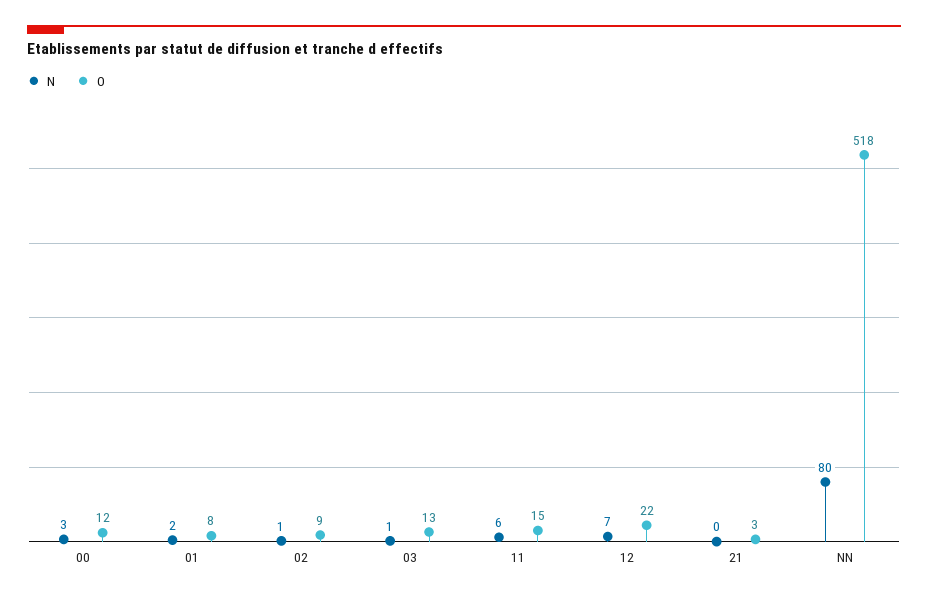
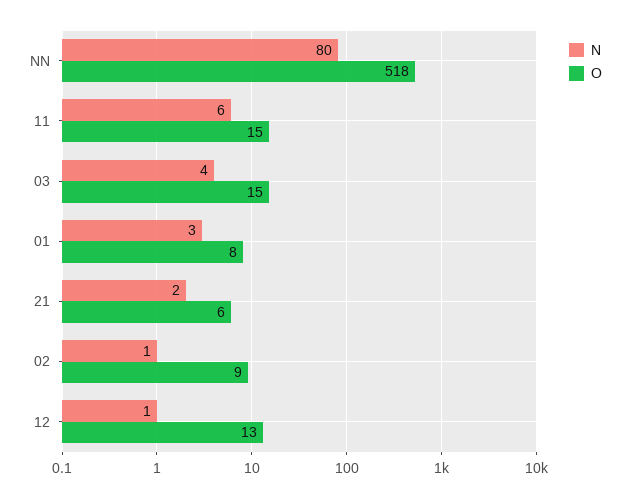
  {
    "N": {
-     "00": 3,
-     "01": 2,
+     "01": 3,
      "02": 1,
-     "03": 1,
+     "03": 4,
      "11": 6,
-     "12": 7,
+     "12": 1,
-     "21": 0,
+     "21": 2,
      "NN": 80
    },
    "O": {
-     "00": 12,
      "01": 8,
      "02": 9,
-     "03": 13,
+     "03": 15,
      "11": 15,
-     "12": 22,
+     "12": 13,
-     "21": 3,
+     "21": 6,
      "NN": 518
    }
  }

